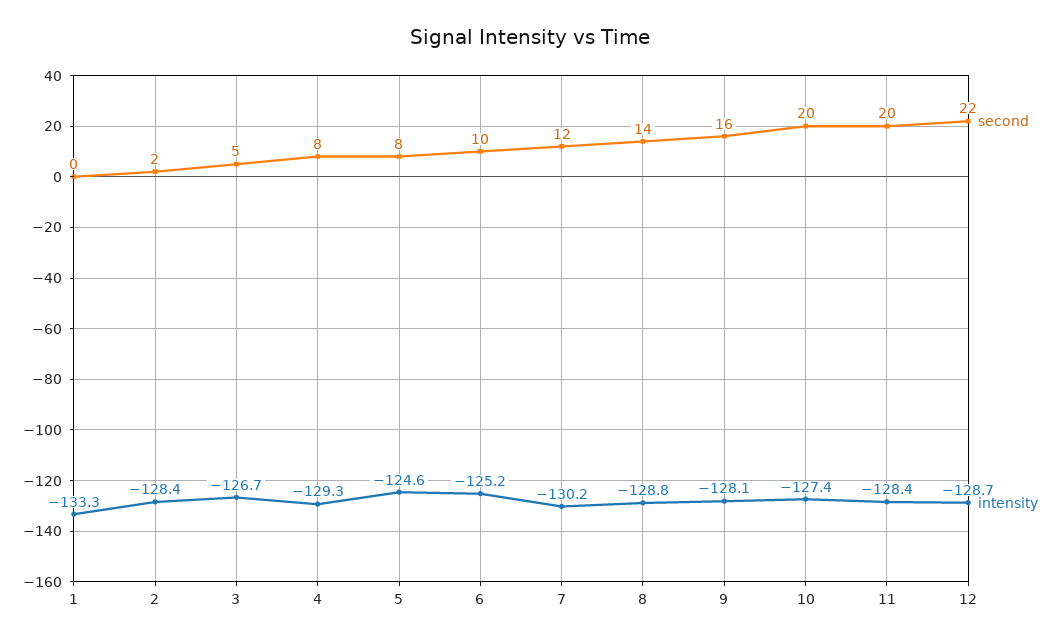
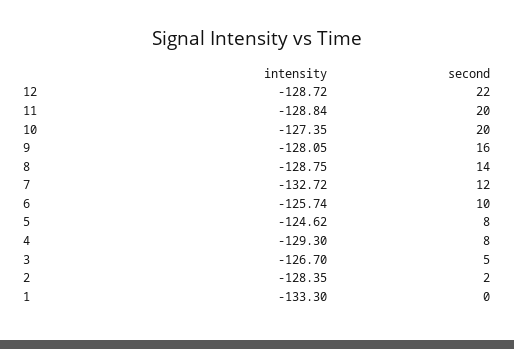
  {
    "second": {
      "1": 0,
      "2": 2,
      "3": 5,
      "4": 8,
      "5": 8,
      "6": 10,
      "7": 12,
      "8": 14,
      "9": 16,
      "10": 20,
      "11": 20,
      "12": 22
    },
    "intensity": {
      "1": -133.3,
      "2": -128.35,
      "3": -126.7,
      "4": -129.3,
      "5": -124.62,
-     "6": -125.2,
+     "6": -125.74,
-     "7": -130.2,
+     "7": -132.72,
      "8": -128.75,
      "9": -128.05,
      "10": -127.35,
-     "11": -128.4,
+     "11": -128.84,
      "12": -128.72
    }
  }

